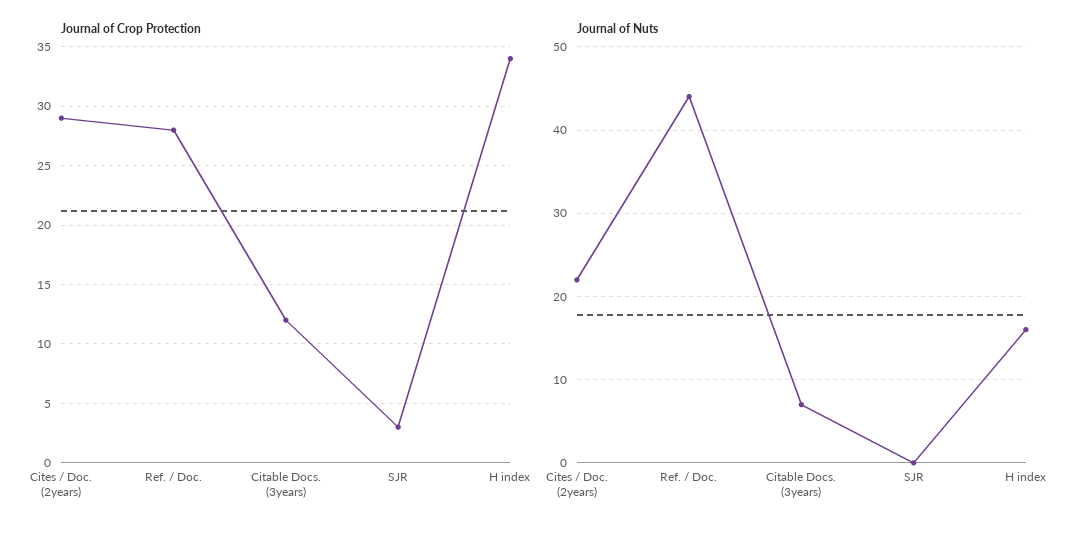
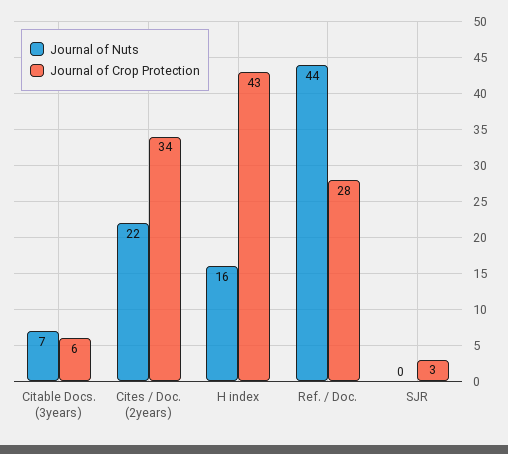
  {
    "Journal of Crop Protection": {
-     "Cites / Doc. (2years)": 29,
+     "Cites / Doc. (2years)": 34,
      "Ref. / Doc.": 28,
-     "Citable Docs. (3years)": 12,
+     "Citable Docs. (3years)": 6,
      "SJR": 3,
-     "H index": 34
+     "H index": 43
    },
    "Journal of Nuts": {
      "Cites / Doc. (2years)": 22,
      "Ref. / Doc.": 44,
      "Citable Docs. (3years)": 7,
      "SJR": 0,
      "H index": 16
    }
  }

